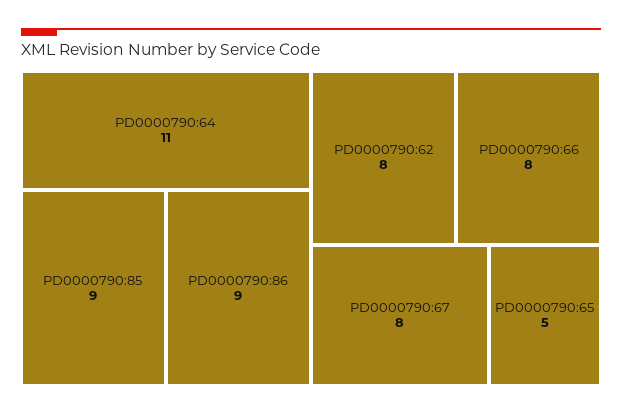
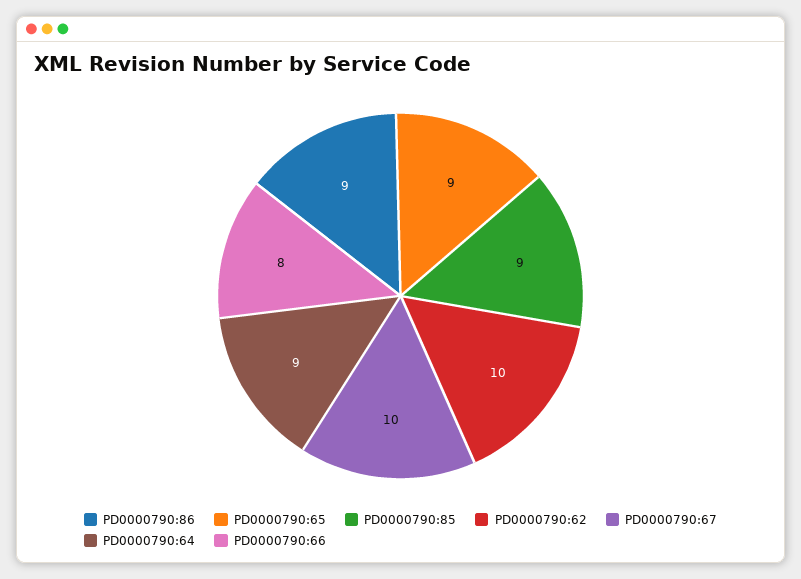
  {
-   "PD0000790:64": 11,
+   "PD0000790:64": 9,
    "PD0000790:85": 9,
    "PD0000790:86": 9,
-   "PD0000790:62": 8,
+   "PD0000790:62": 10,
    "PD0000790:66": 8,
-   "PD0000790:67": 8,
+   "PD0000790:67": 10,
-   "PD0000790:65": 5
+   "PD0000790:65": 9
  }

